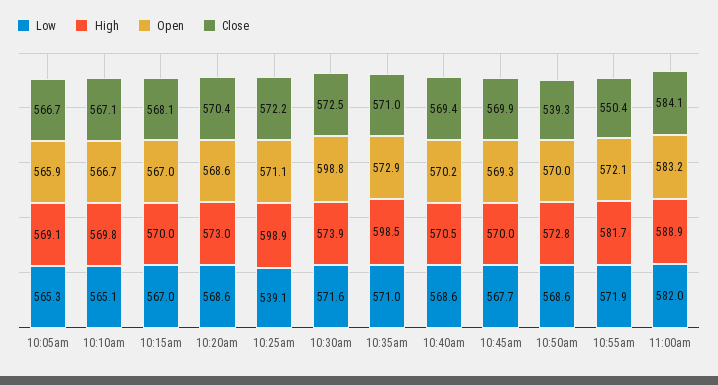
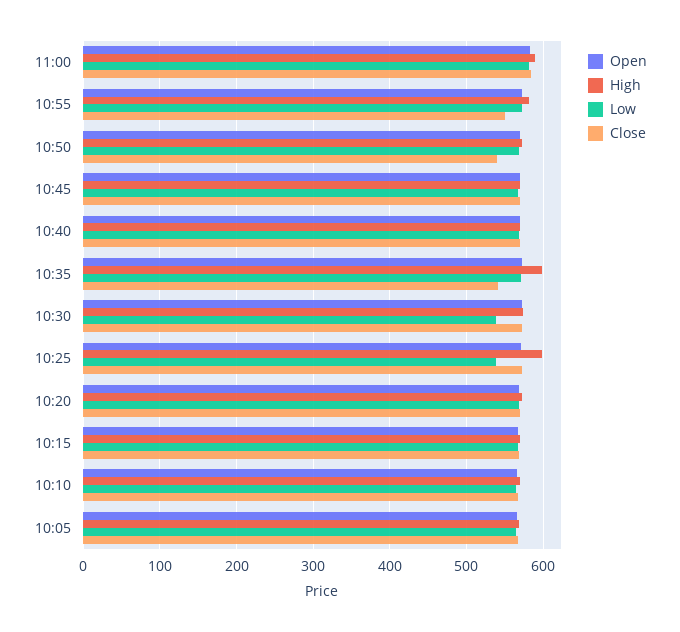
  {
    "Low": {
      "10:05am": 565.3,
      "10:10am": 565.1,
      "10:15am": 567,
      "10:20am": 568.6,
      "10:25am": 539.1,
-     "10:30am": 571.6,
+     "10:30am": 540,
      "10:35am": 571,
      "10:40am": 568.6,
      "10:45am": 567.7,
      "10:50am": 568.6,
      "10:55am": 571.9,
      "11:00am": 582
    },
    "High": {
      "10:05am": 569.1,
      "10:10am": 569.8,
      "10:15am": 570,
      "10:20am": 573,
      "10:25am": 598.9,
      "10:30am": 573.9,
      "10:35am": 598.5,
      "10:40am": 570.5,
      "10:45am": 570,
      "10:50am": 572.8,
      "10:55am": 581.7,
      "11:00am": 588.9
    },
    "Open": {
      "10:05am": 565.9,
      "10:10am": 566.7,
      "10:15am": 567,
      "10:20am": 568.6,
      "10:25am": 571.1,
-     "10:30am": 598.8,
+     "10:30am": 570,
      "10:35am": 572.9,
      "10:40am": 570.2,
      "10:45am": 569.3,
      "10:50am": 570,
      "10:55am": 572.1,
      "11:00am": 583.2
    },
    "Close": {
      "10:05am": 566.7,
      "10:10am": 567.1,
      "10:15am": 568.1,
      "10:20am": 570.4,
      "10:25am": 572.2,
      "10:30am": 572.5,
-     "10:35am": 571,
+     "10:35am": 540,
      "10:40am": 569.4,
      "10:45am": 569.9,
      "10:50am": 539.3,
      "10:55am": 550.4,
      "11:00am": 584.1
    }
  }

